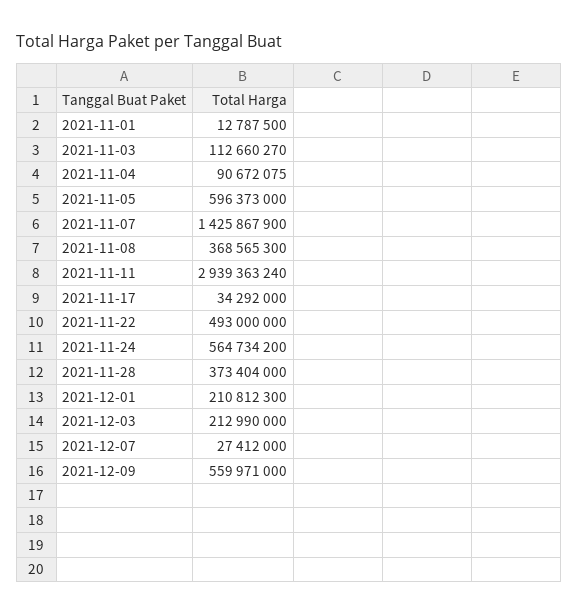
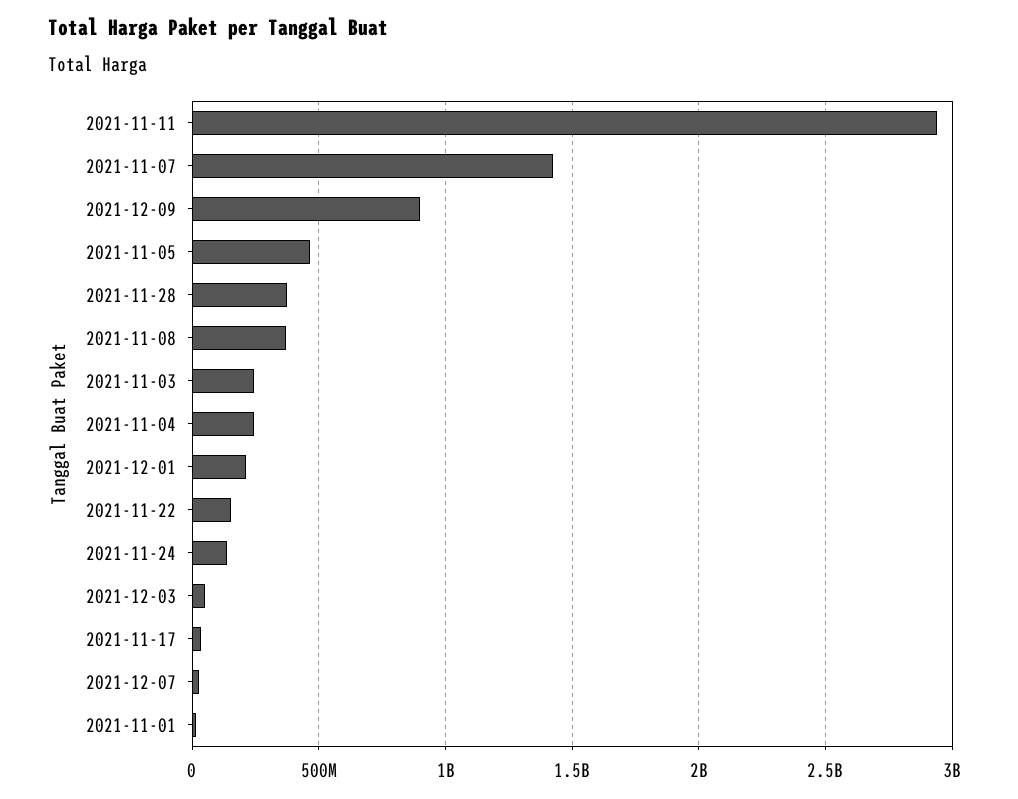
  {
    "2021-11-01": 12787500,
-   "2021-11-03": 112660270,
+   "2021-11-03": 250000000,
-   "2021-11-04": 90672075,
+   "2021-11-04": 250000000,
-   "2021-11-05": 596373000,
+   "2021-11-05": 450000000,
    "2021-11-07": 1425867900,
    "2021-11-08": 368565300,
    "2021-11-11": 2939363240,
    "2021-11-17": 34292000,
-   "2021-11-22": 493000000,
+   "2021-11-22": 150000000,
-   "2021-11-24": 564734200,
+   "2021-11-24": 150000000,
    "2021-11-28": 373404000,
    "2021-12-01": 210812300,
-   "2021-12-03": 212990000,
+   "2021-12-03": 50000000,
    "2021-12-07": 27412000,
-   "2021-12-09": 559971000
+   "2021-12-09": 900000000
  }

